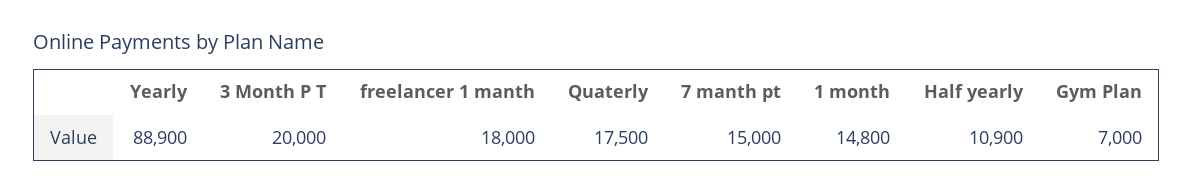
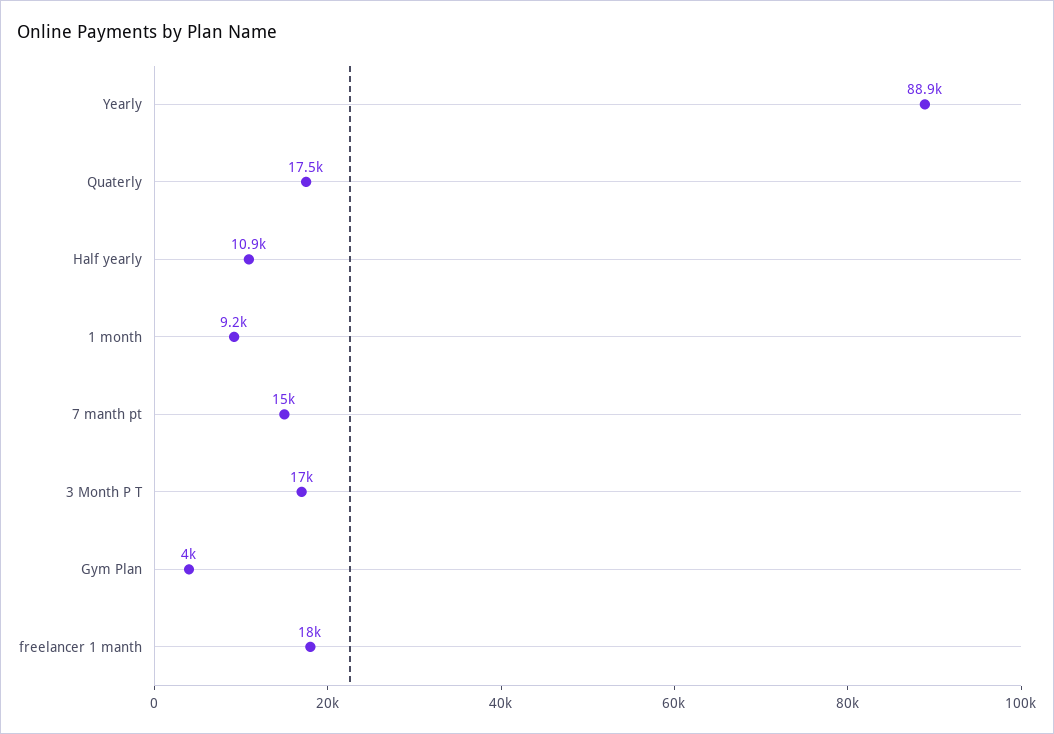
  {
    "Yearly": 88900,
-   "3 Month P T": 20000,
+   "3 Month P T": 17000,
    "freelancer 1 manth": 18000,
    "Quaterly": 17500,
    "7 manth pt": 15000,
-   "1 month": 14800,
+   "1 month": 9200,
    "Half yearly": 10900,
-   "Gym Plan": 7000
+   "Gym Plan": 4000
  }

